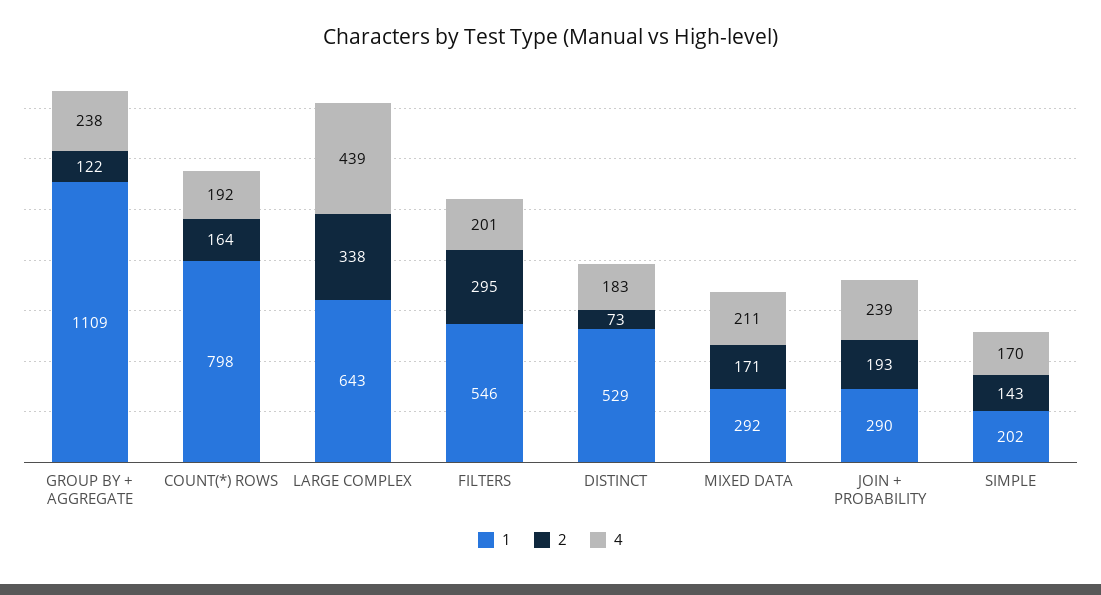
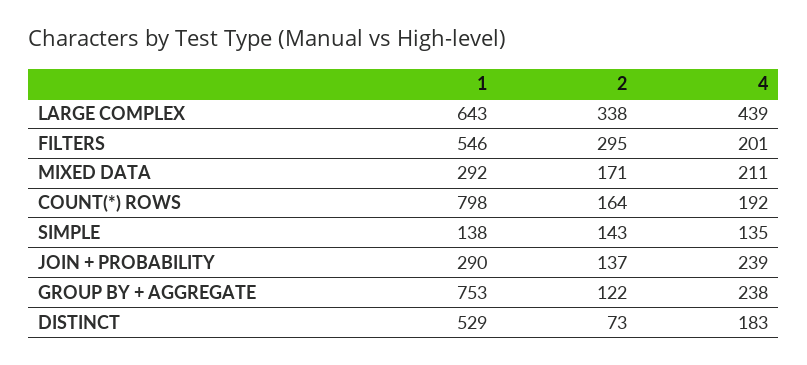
  {
    "1": {
-     "GROUP BY + AGGREGATE": 1109,
+     "GROUP BY + AGGREGATE": 753,
      "COUNT(*) ROWS": 798,
      "LARGE COMPLEX": 643,
      "FILTERS": 546,
      "DISTINCT": 529,
      "MIXED DATA": 292,
      "JOIN + PROBABILITY": 290,
-     "SIMPLE": 202
+     "SIMPLE": 138
    },
    "2": {
      "GROUP BY + AGGREGATE": 122,
      "COUNT(*) ROWS": 164,
      "LARGE COMPLEX": 338,
      "FILTERS": 295,
      "DISTINCT": 73,
      "MIXED DATA": 171,
-     "JOIN + PROBABILITY": 193,
+     "JOIN + PROBABILITY": 137,
      "SIMPLE": 143
    },
    "4": {
      "GROUP BY + AGGREGATE": 238,
      "COUNT(*) ROWS": 192,
      "LARGE COMPLEX": 439,
      "FILTERS": 201,
      "DISTINCT": 183,
      "MIXED DATA": 211,
      "JOIN + PROBABILITY": 239,
-     "SIMPLE": 170
+     "SIMPLE": 135
    }
  }

